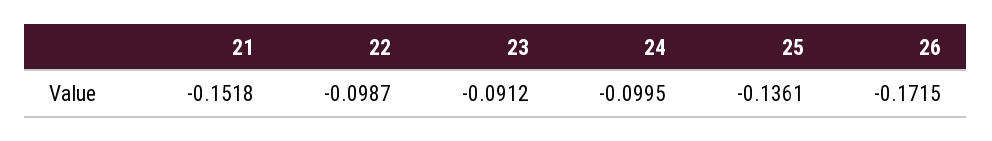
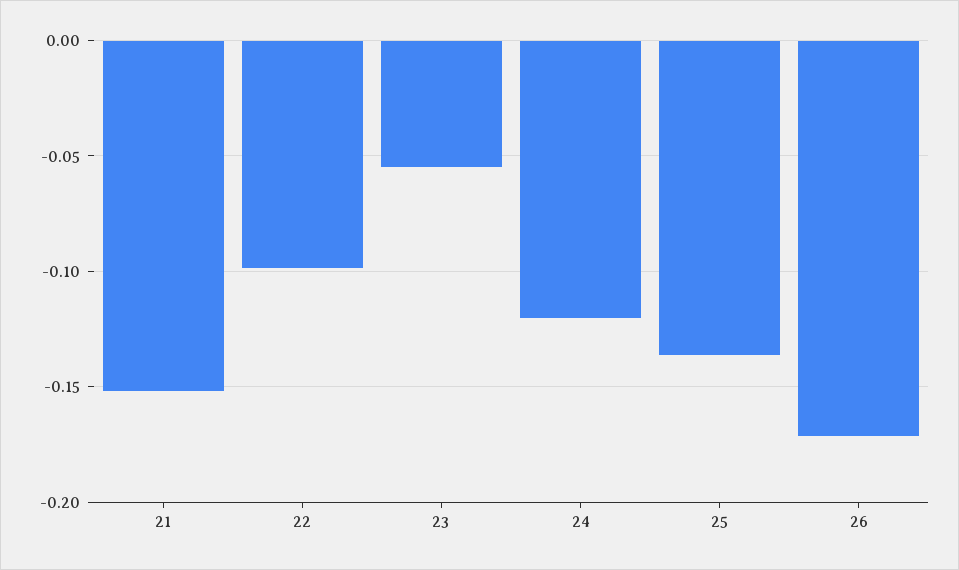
  {
    "21": -0.1518,
    "22": -0.0987,
-   "23": -0.0912,
+   "23": -0.055,
-   "24": -0.0995,
+   "24": -0.12,
    "25": -0.1361,
    "26": -0.1715
  }

